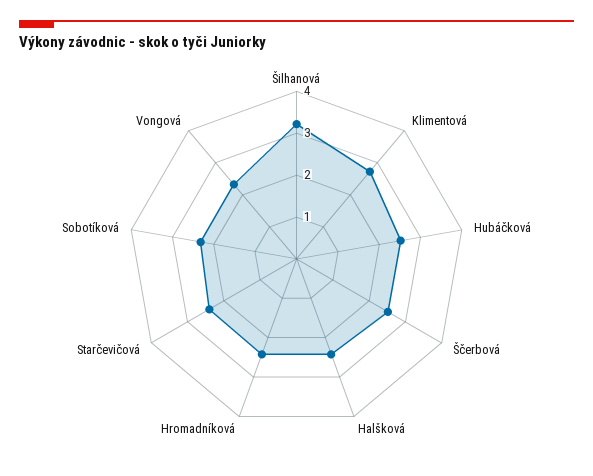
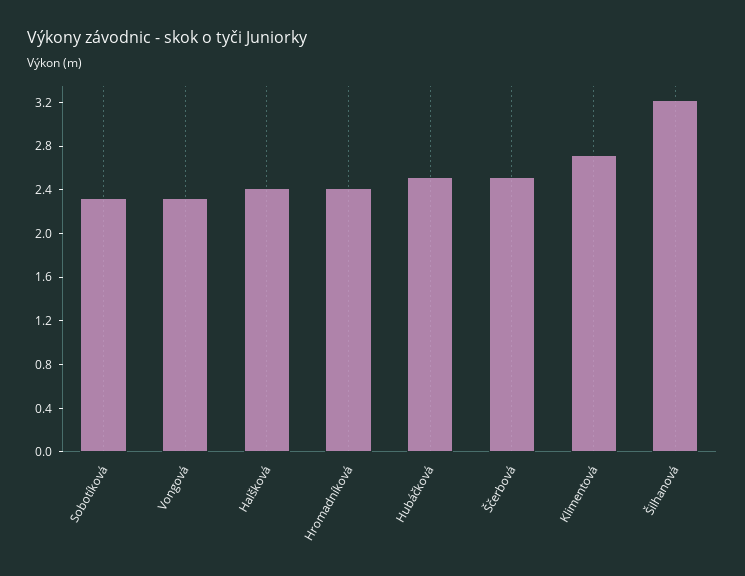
  {
    "Šilhanová": 3.2,
    "Klimentová": 2.7,
    "Hubáčková": 2.5,
    "Ščerbová": 2.5,
    "Halšková": 2.4,
    "Hromadníková": 2.4,
-   "Starčevičová": 2.4,
    "Sobotíková": 2.3,
    "Vongová": 2.3
  }

